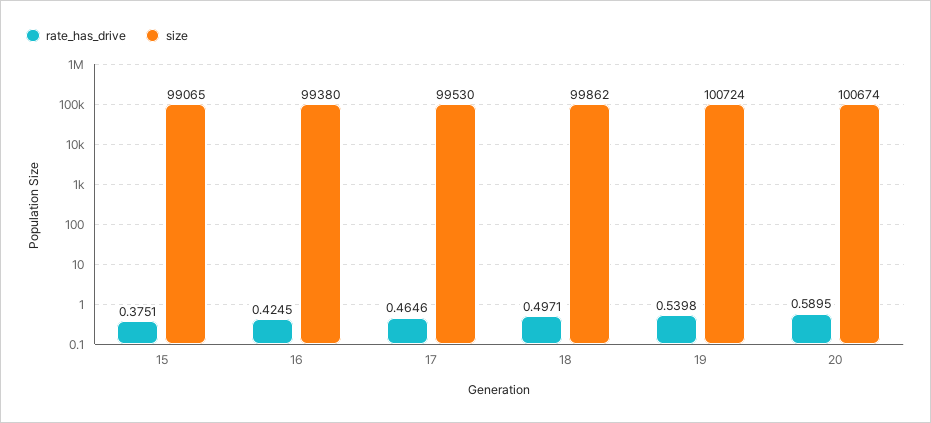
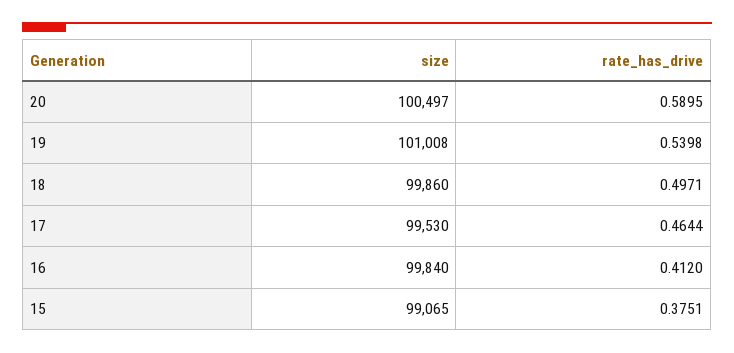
  {
    "rate_has_drive": {
      "15": 0.3751,
-     "16": 0.4245,
+     "16": 0.412,
-     "17": 0.4646,
+     "17": 0.4644,
      "18": 0.4971,
      "19": 0.5398,
      "20": 0.5895
    },
    "size": {
      "15": 99065,
-     "16": 99380,
+     "16": 99840,
      "17": 99530,
-     "18": 99862,
+     "18": 99860,
-     "19": 100724,
+     "19": 101008,
-     "20": 100674
+     "20": 100497
    }
  }

